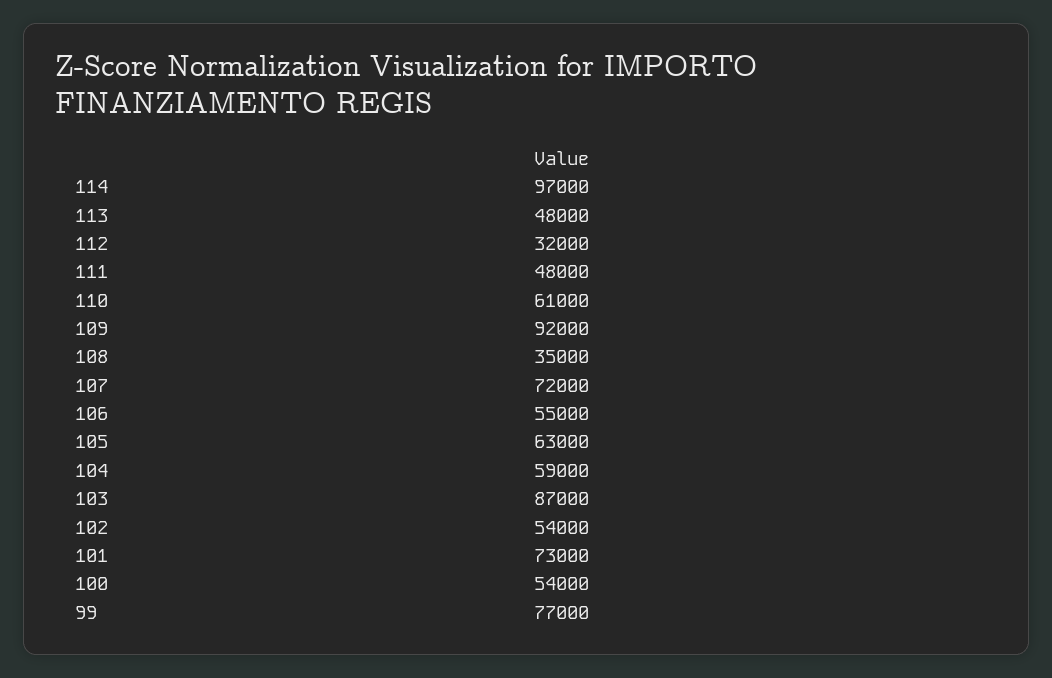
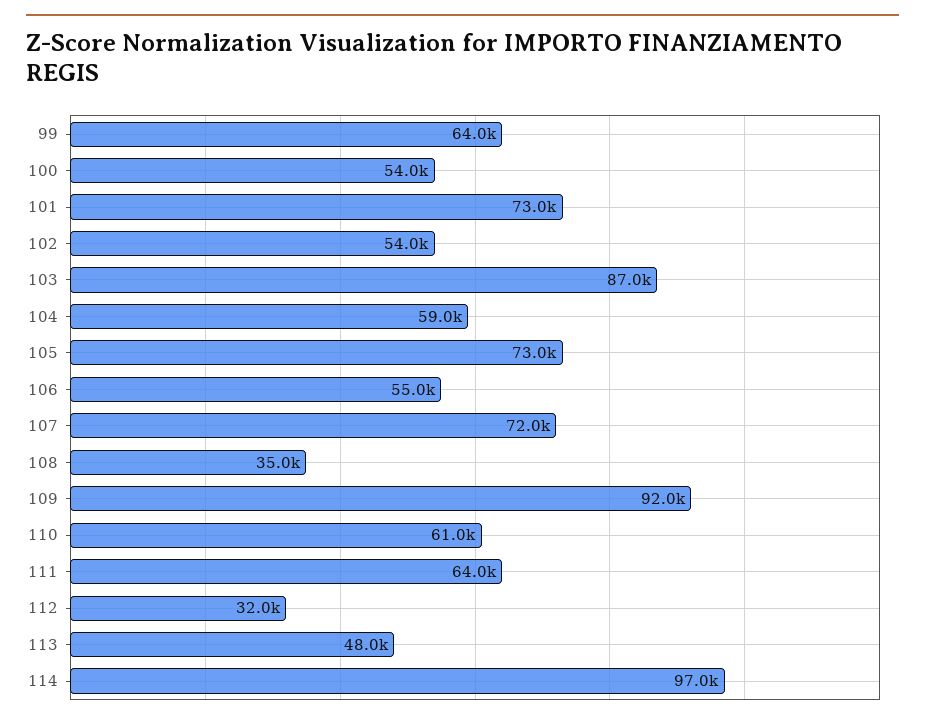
  {
    "114": 97000,
    "113": 48000,
    "112": 32000,
-   "111": 48000,
+   "111": 64000,
    "110": 61000,
    "109": 92000,
    "108": 35000,
    "107": 72000,
    "106": 55000,
-   "105": 63000,
+   "105": 73000,
    "104": 59000,
    "103": 87000,
    "102": 54000,
    "101": 73000,
    "100": 54000,
-   "99": 77000
+   "99": 64000
  }

